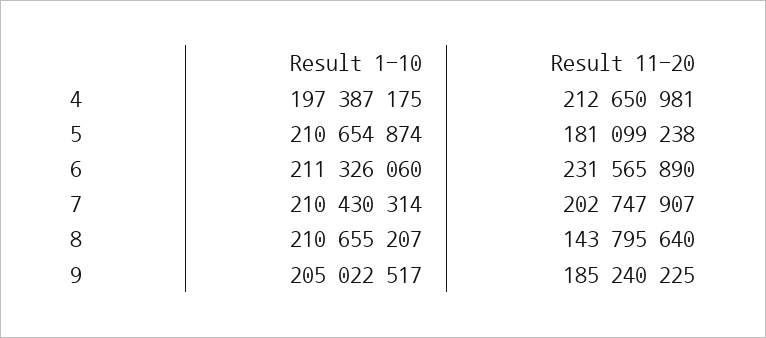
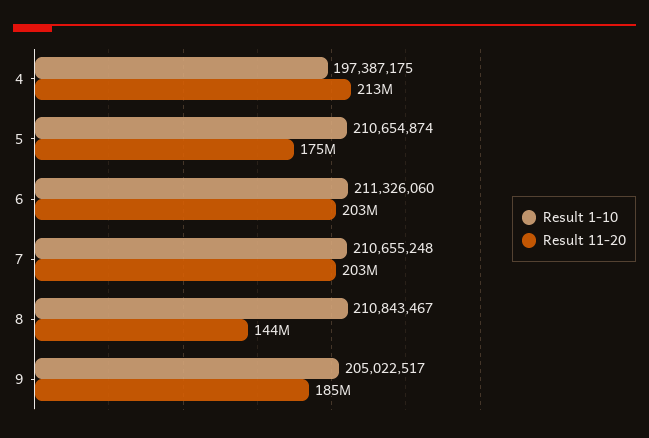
  {
    "Result 1-10": {
      "4": 197387175,
      "5": 210654874,
      "6": 211326060,
-     "7": 210430314,
+     "7": 210655248,
-     "8": 210655207,
+     "8": 210843467,
      "9": 205022517
    },
    "Result 11-20": {
      "4": 212650981,
-     "5": 181099238,
+     "5": 175000000,
-     "6": 231565890,
+     "6": 203000000,
      "7": 202747907,
      "8": 143795640,
      "9": 185240225
    }
  }

